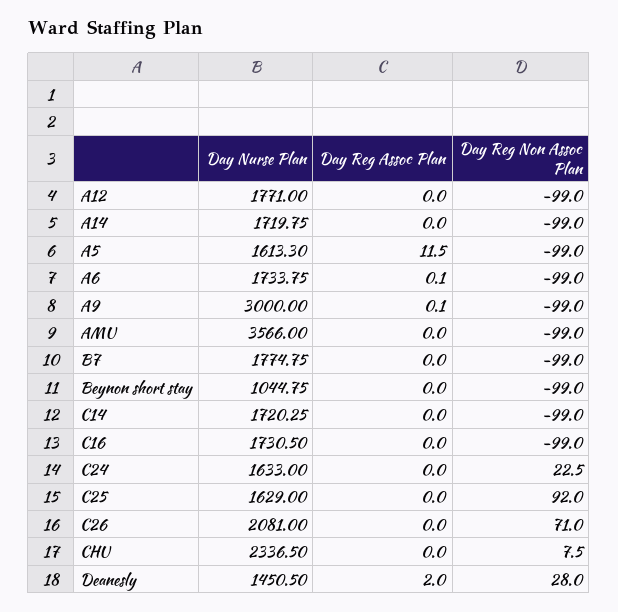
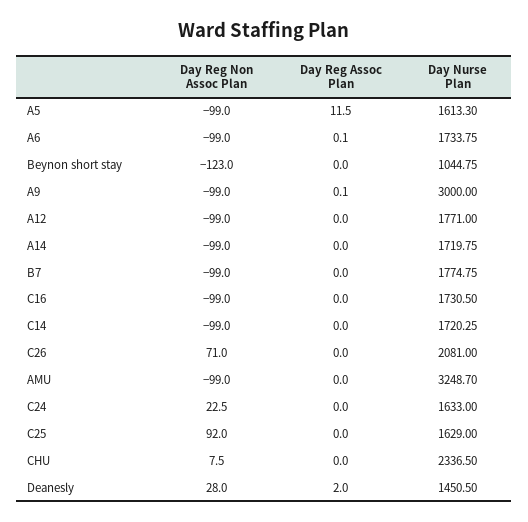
  {
    "Day Nurse Plan": {
      "A12": 1771,
      "A14": 1719.75,
      "A5": 1613.3,
      "A6": 1733.75,
      "A9": 3000,
-     "AMU": 3566,
+     "AMU": 3248.7,
      "B7": 1774.75,
      "Beynon short stay": 1044.75,
      "C14": 1720.25,
      "C16": 1730.5,
      "C24": 1633,
      "C25": 1629,
      "C26": 2081,
      "CHU": 2336.5,
      "Deanesly": 1450.5
    },
    "Day Reg Assoc Plan": {
      "A12": 0,
      "A14": 0,
      "A5": 11.5,
      "A6": 0.1,
      "A9": 0.1,
      "AMU": 0,
      "B7": 0,
      "Beynon short stay": 0,
      "C14": 0,
      "C16": 0,
      "C24": 0,
      "C25": 0,
      "C26": 0,
      "CHU": 0,
      "Deanesly": 2
    },
    "Day Reg Non Assoc Plan": {
      "A12": -99,
      "A14": -99,
      "A5": -99,
      "A6": -99,
      "A9": -99,
      "AMU": -99,
      "B7": -99,
-     "Beynon short stay": -99,
+     "Beynon short stay": -123,
      "C14": -99,
      "C16": -99,
      "C24": 22.5,
      "C25": 92,
      "C26": 71,
      "CHU": 7.5,
      "Deanesly": 28
    }
  }

